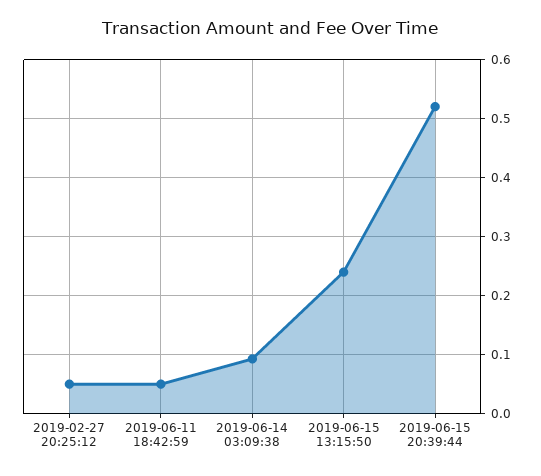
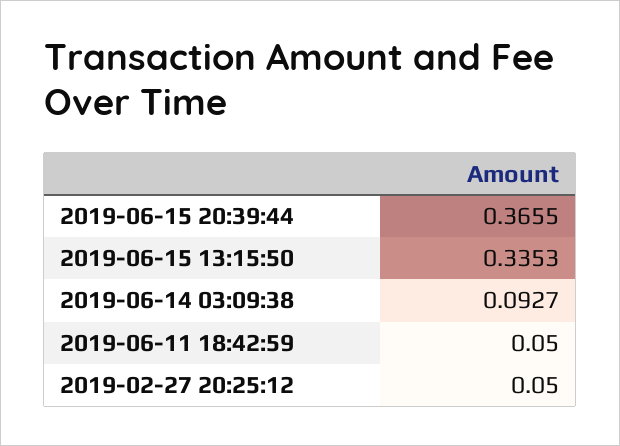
  {
    "2019-02-27 20:25:12": 0.05,
    "2019-06-11 18:42:59": 0.05,
    "2019-06-14 03:09:38": 0.0927,
-   "2019-06-15 13:15:50": 0.24,
+   "2019-06-15 13:15:50": 0.3353,
-   "2019-06-15 20:39:44": 0.52
+   "2019-06-15 20:39:44": 0.3655
  }

